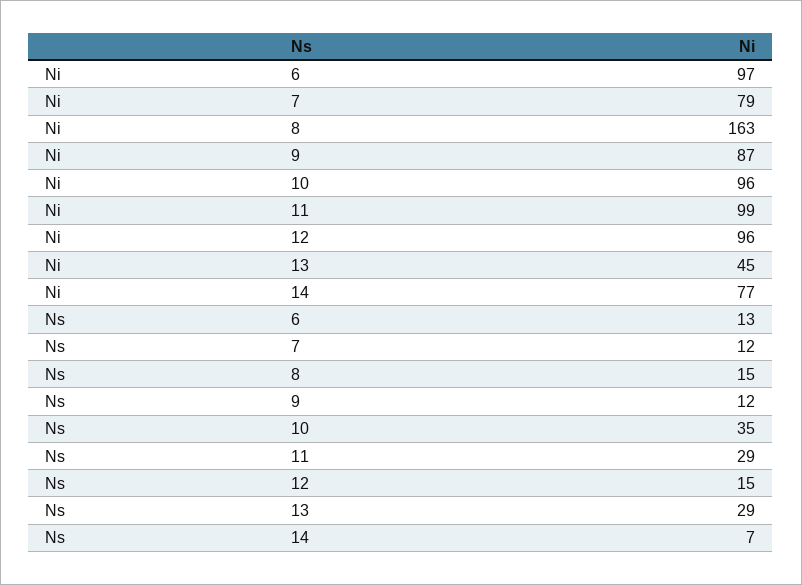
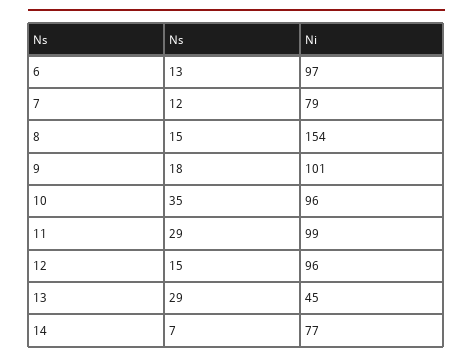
  {
    "Ni": {
      "6": 97,
      "7": 79,
-     "8": 163,
+     "8": 154,
-     "9": 87,
+     "9": 101,
      "10": 96,
      "11": 99,
      "12": 96,
      "13": 45,
      "14": 77
    },
    "Ns": {
      "6": 13,
      "7": 12,
      "8": 15,
-     "9": 12,
+     "9": 18,
      "10": 35,
      "11": 29,
      "12": 15,
      "13": 29,
      "14": 7
    }
  }

